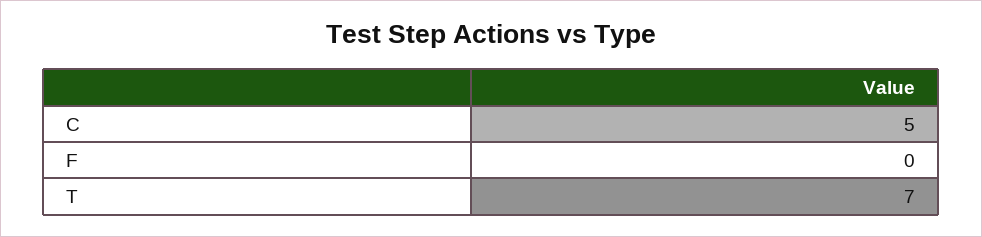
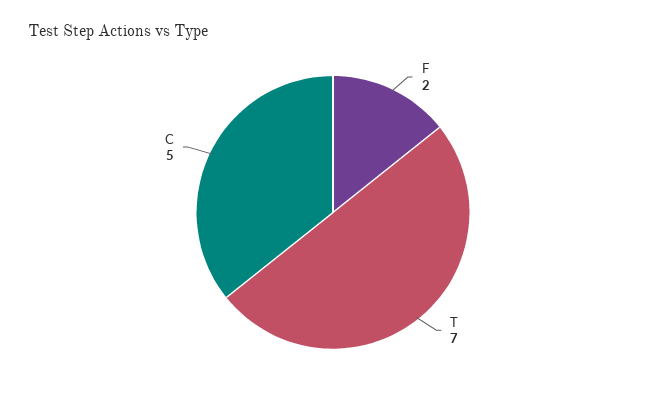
  {
    "C": 5,
-   "F": 0,
+   "F": 2,
    "T": 7
  }

